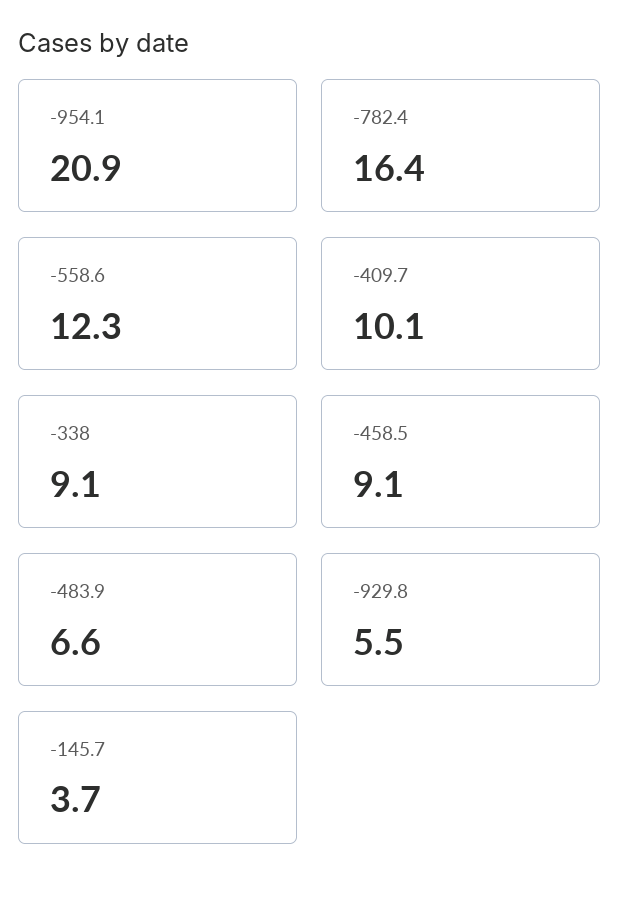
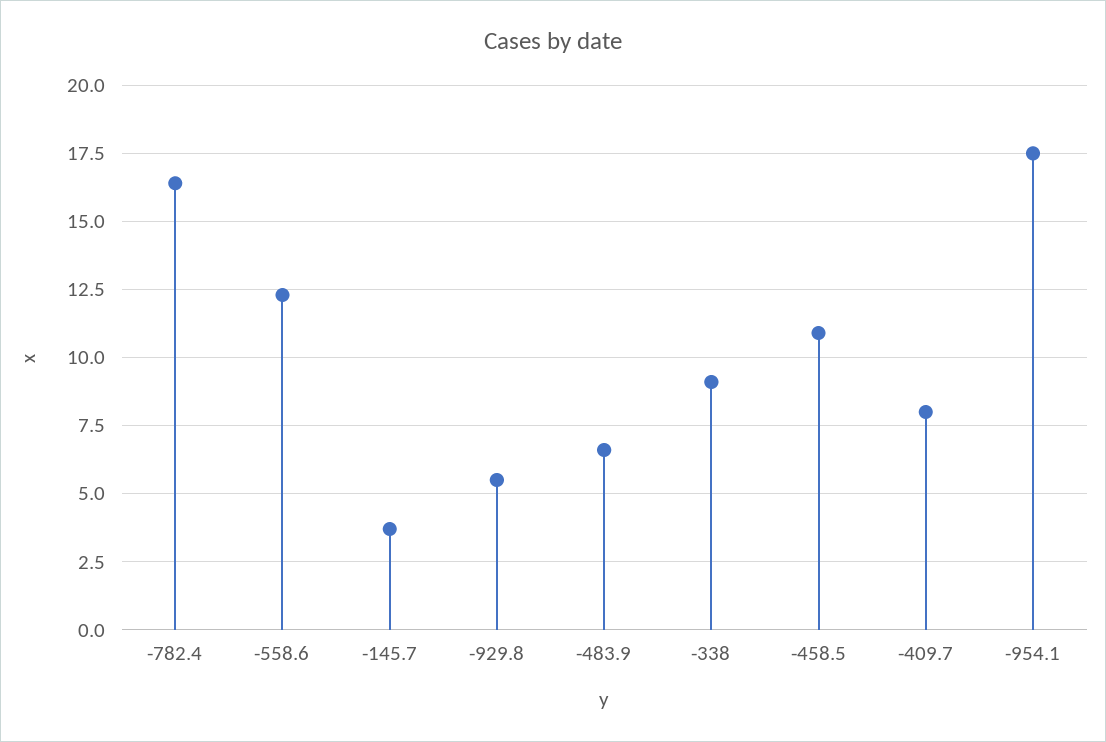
  {
-   "-954.1": 20.9,
+   "-954.1": 17.5,
    "-782.4": 16.4,
    "-558.6": 12.3,
-   "-409.7": 10.1,
+   "-409.7": 8,
    "-338": 9.1,
-   "-458.5": 9.1,
+   "-458.5": 11,
    "-483.9": 6.6,
    "-929.8": 5.5,
    "-145.7": 3.7
  }

